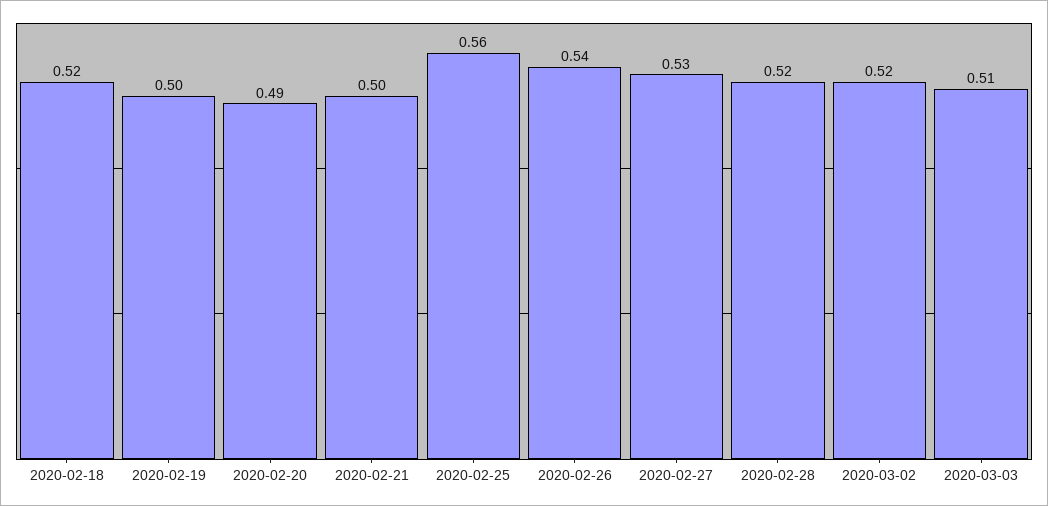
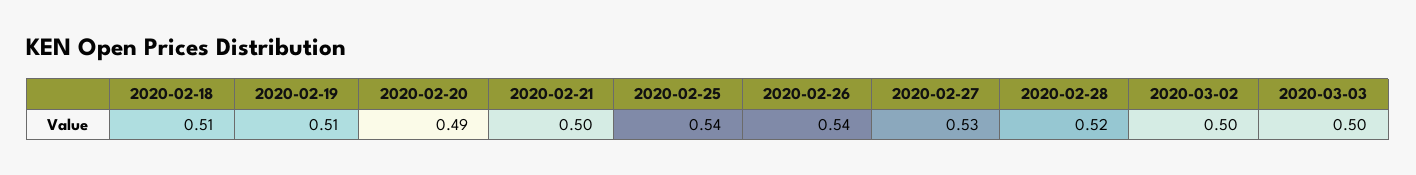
  {
-   "2020-02-18": 0.52,
+   "2020-02-18": 0.51,
-   "2020-02-19": 0.5,
+   "2020-02-19": 0.51,
    "2020-02-20": 0.49,
    "2020-02-21": 0.5,
-   "2020-02-25": 0.56,
+   "2020-02-25": 0.54,
    "2020-02-26": 0.54,
    "2020-02-27": 0.53,
    "2020-02-28": 0.52,
-   "2020-03-02": 0.52,
+   "2020-03-02": 0.5,
-   "2020-03-03": 0.51
+   "2020-03-03": 0.5
  }

